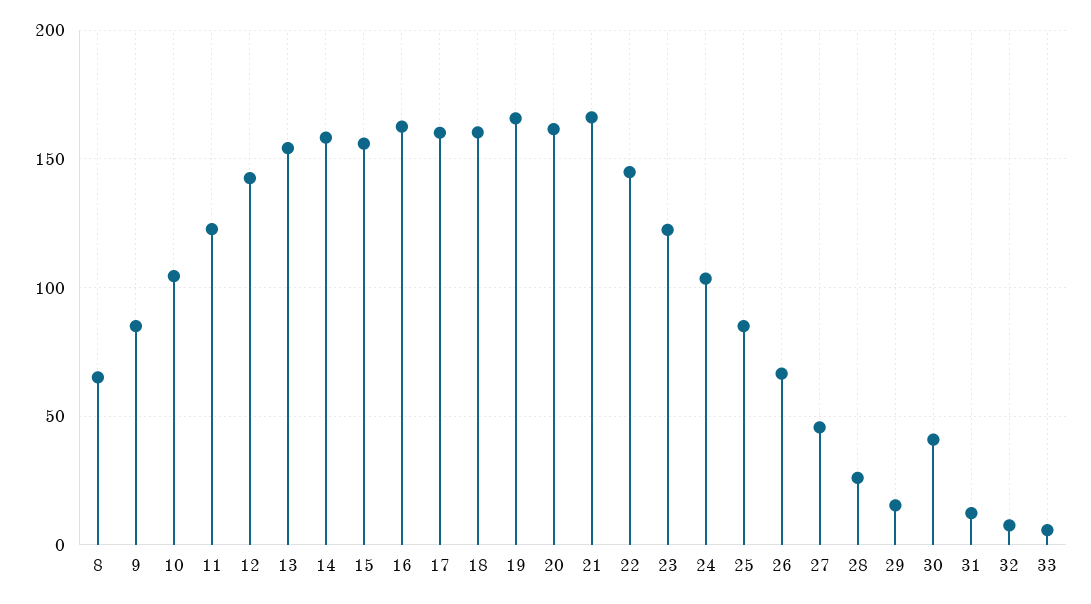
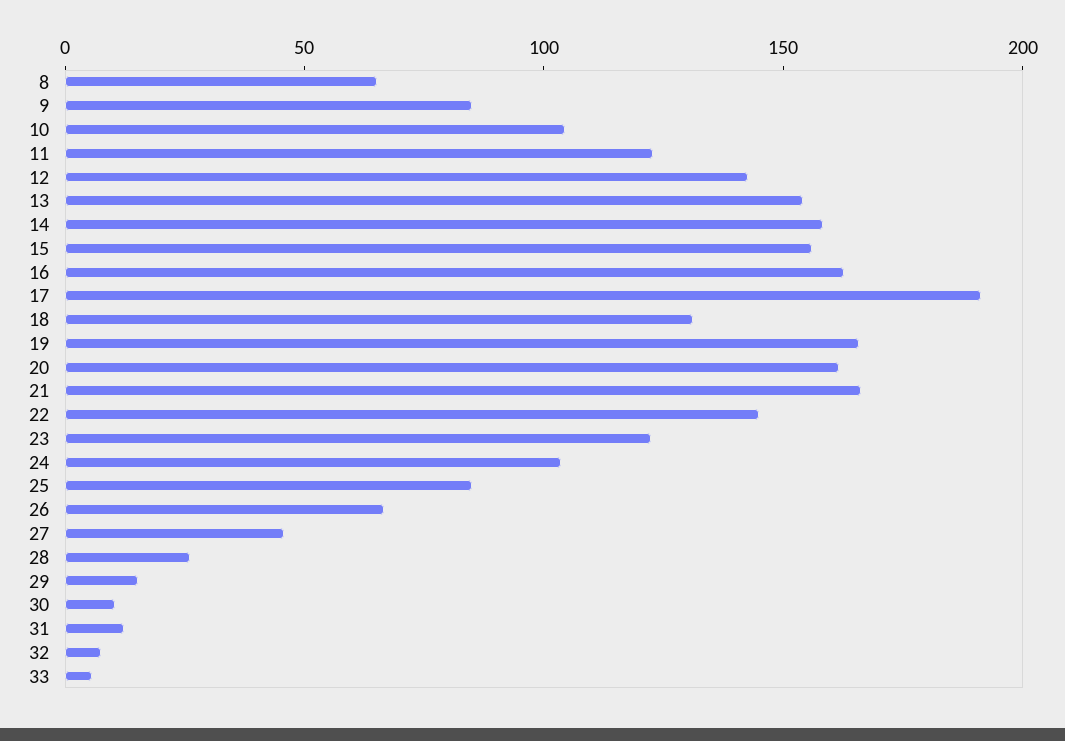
  {
    "8": 65,
    "9": 85,
    "10": 105,
    "11": 125,
    "12": 145,
    "13": 155,
    "14": 160,
    "15": 155,
    "16": 165,
-   "17": 160,
+   "17": 190,
-   "18": 160,
+   "18": 130,
    "19": 165,
    "20": 160,
    "21": 165,
    "22": 145,
    "23": 120,
    "24": 105,
    "25": 85,
    "26": 65,
    "27": 45,
    "28": 25,
    "29": 15,
-   "30": 40,
+   "30": 10,
    "31": 10,
    "32": 10,
    "33": 5
  }

